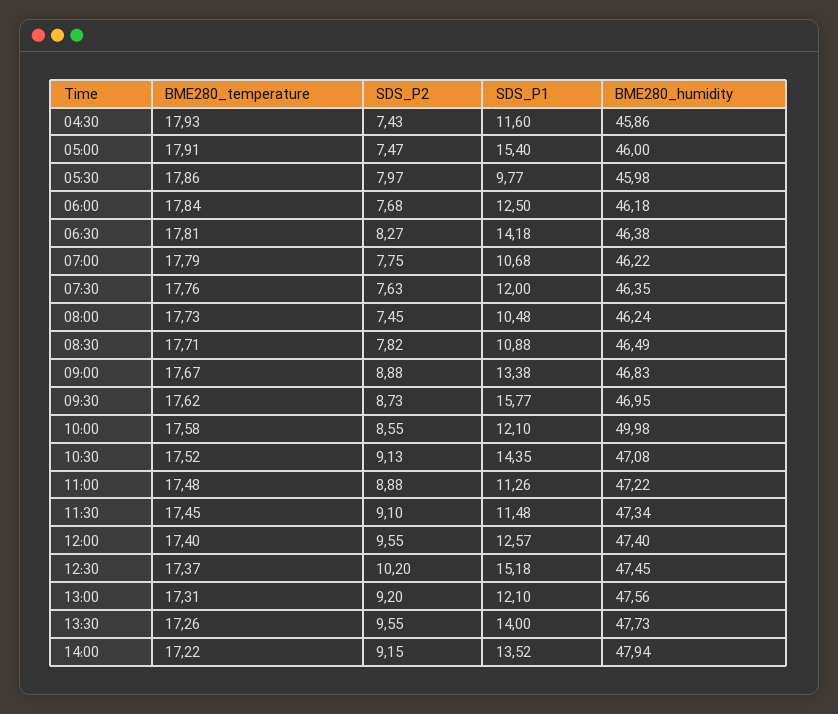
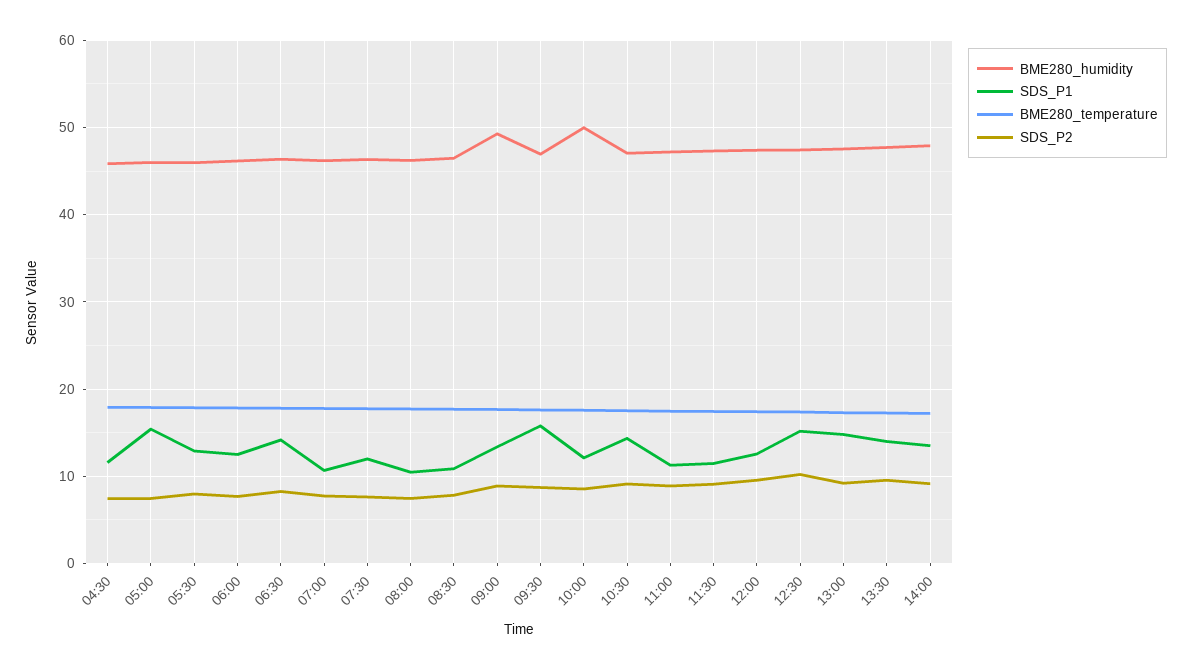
  {
    "BME280_temperature": {
      "04:30": 17.93,
      "05:00": 17.91,
      "05:30": 17.86,
      "06:00": 17.84,
      "06:30": 17.81,
      "07:00": 17.79,
      "07:30": 17.76,
      "08:00": 17.73,
      "08:30": 17.71,
      "09:00": 17.67,
      "09:30": 17.62,
      "10:00": 17.58,
      "10:30": 17.52,
      "11:00": 17.48,
      "11:30": 17.45,
      "12:00": 17.4,
      "12:30": 17.37,
      "13:00": 17.31,
      "13:30": 17.26,
      "14:00": 17.22
    },
    "SDS_P2": {
      "04:30": 7.43,
      "05:00": 7.47,
      "05:30": 7.97,
      "06:00": 7.68,
      "06:30": 8.27,
      "07:00": 7.75,
      "07:30": 7.63,
      "08:00": 7.45,
      "08:30": 7.82,
      "09:00": 8.88,
      "09:30": 8.73,
      "10:00": 8.55,
      "10:30": 9.13,
      "11:00": 8.88,
      "11:30": 9.1,
      "12:00": 9.55,
      "12:30": 10.2,
      "13:00": 9.2,
      "13:30": 9.55,
      "14:00": 9.15
    },
    "SDS_P1": {
      "04:30": 11.6,
      "05:00": 15.4,
-     "05:30": 9.77,
+     "05:30": 13,
      "06:00": 12.5,
      "06:30": 14.18,
      "07:00": 10.68,
      "07:30": 12,
      "08:00": 10.48,
      "08:30": 10.88,
      "09:00": 13.38,
      "09:30": 15.77,
      "10:00": 12.1,
      "10:30": 14.35,
      "11:00": 11.26,
      "11:30": 11.48,
      "12:00": 12.57,
      "12:30": 15.18,
-     "13:00": 12.1,
+     "13:00": 15,
      "13:30": 14,
      "14:00": 13.52
    },
    "BME280_humidity": {
      "04:30": 45.86,
      "05:00": 46,
      "05:30": 45.98,
      "06:00": 46.18,
      "06:30": 46.38,
      "07:00": 46.22,
      "07:30": 46.35,
      "08:00": 46.24,
      "08:30": 46.49,
-     "09:00": 46.83,
+     "09:00": 49,
      "09:30": 46.95,
      "10:00": 49.98,
      "10:30": 47.08,
      "11:00": 47.22,
      "11:30": 47.34,
      "12:00": 47.4,
      "12:30": 47.45,
      "13:00": 47.56,
      "13:30": 47.73,
      "14:00": 47.94
    }
  }

